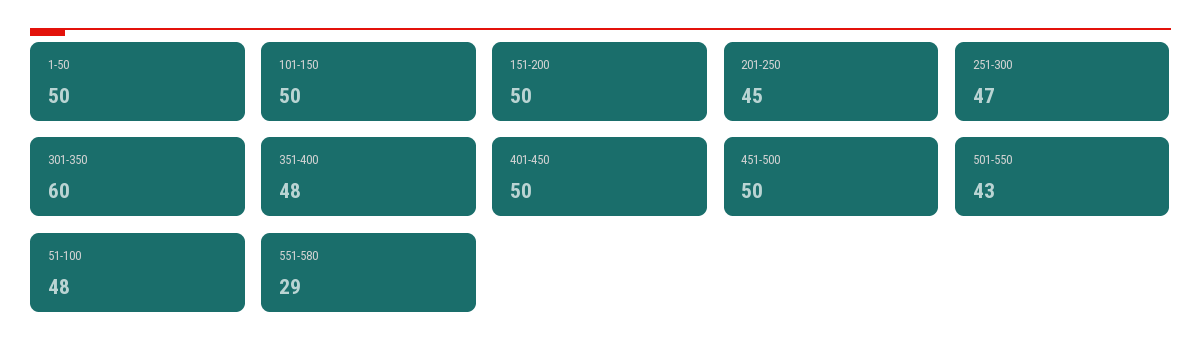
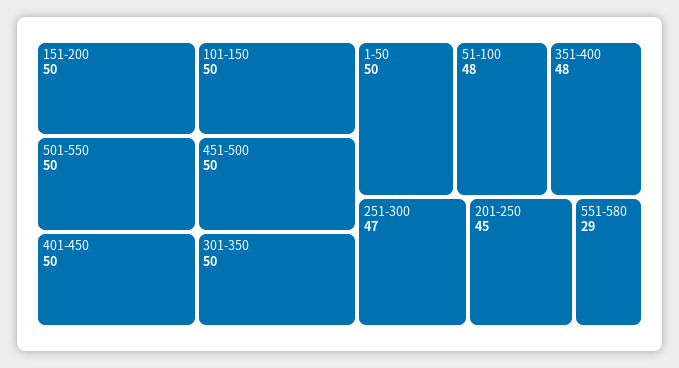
  {
    "1-50": 50,
    "101-150": 50,
    "151-200": 50,
    "201-250": 45,
    "251-300": 47,
-   "301-350": 60,
+   "301-350": 50,
    "351-400": 48,
    "401-450": 50,
    "451-500": 50,
-   "501-550": 43,
+   "501-550": 50,
    "51-100": 48,
    "551-580": 29
  }

